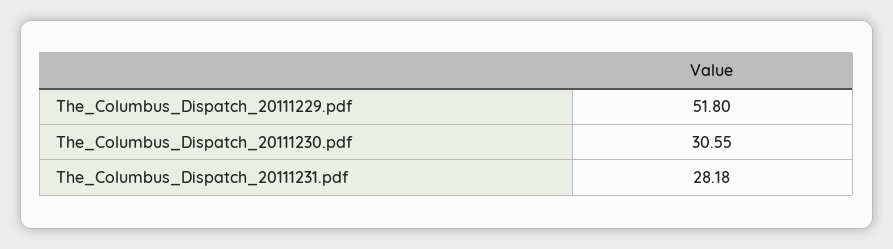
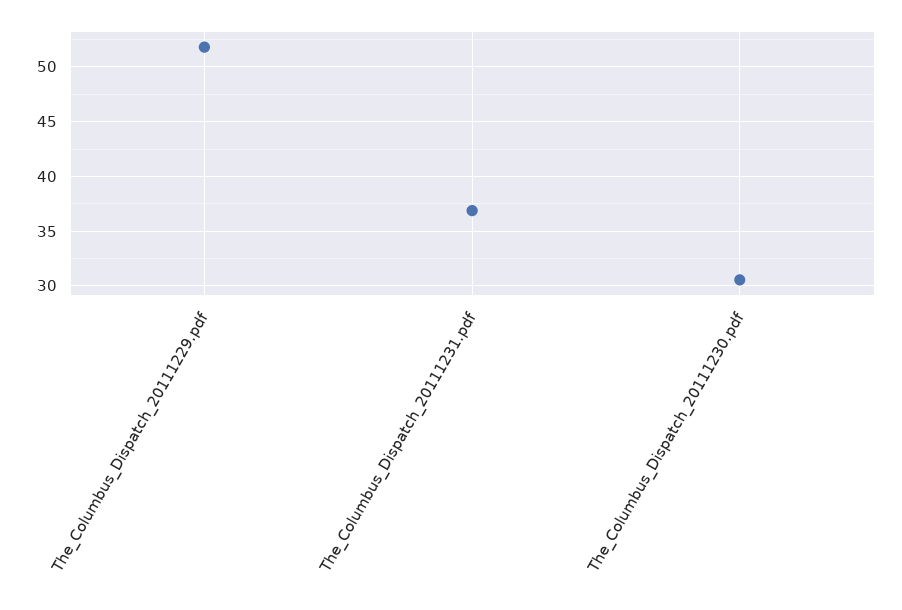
  {
    "The_Columbus_Dispatch_20111229.pdf": 51.8,
    "The_Columbus_Dispatch_20111230.pdf": 30.55,
-   "The_Columbus_Dispatch_20111231.pdf": 28.18
+   "The_Columbus_Dispatch_20111231.pdf": 37
  }

